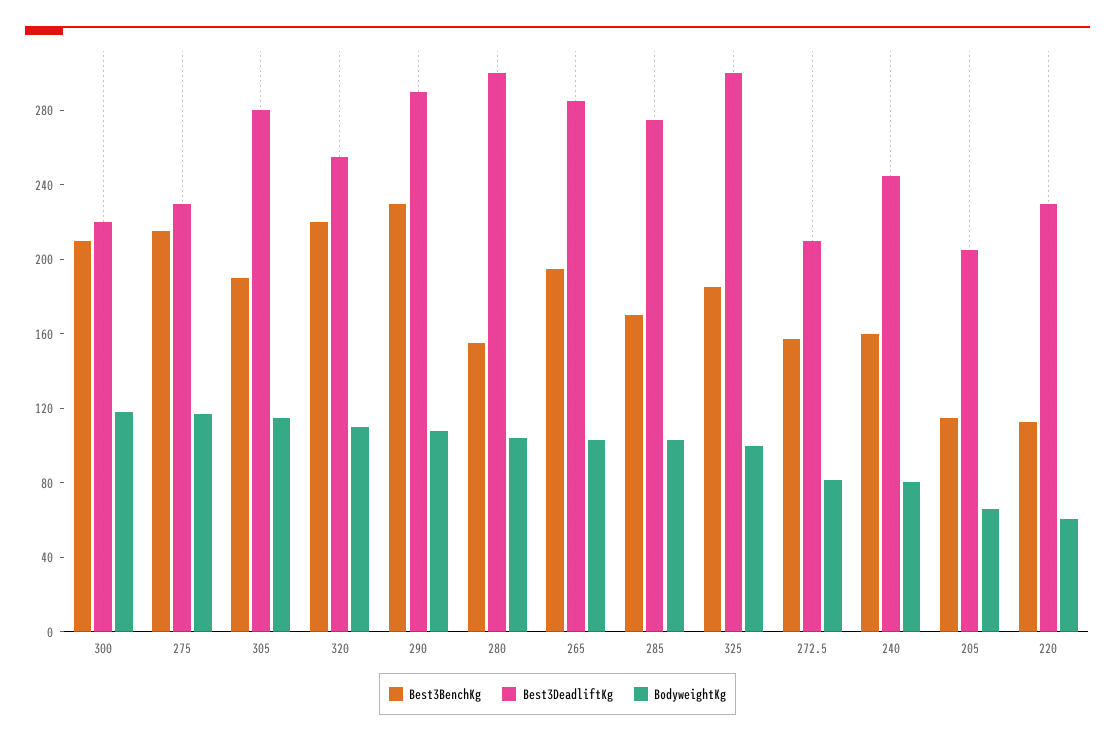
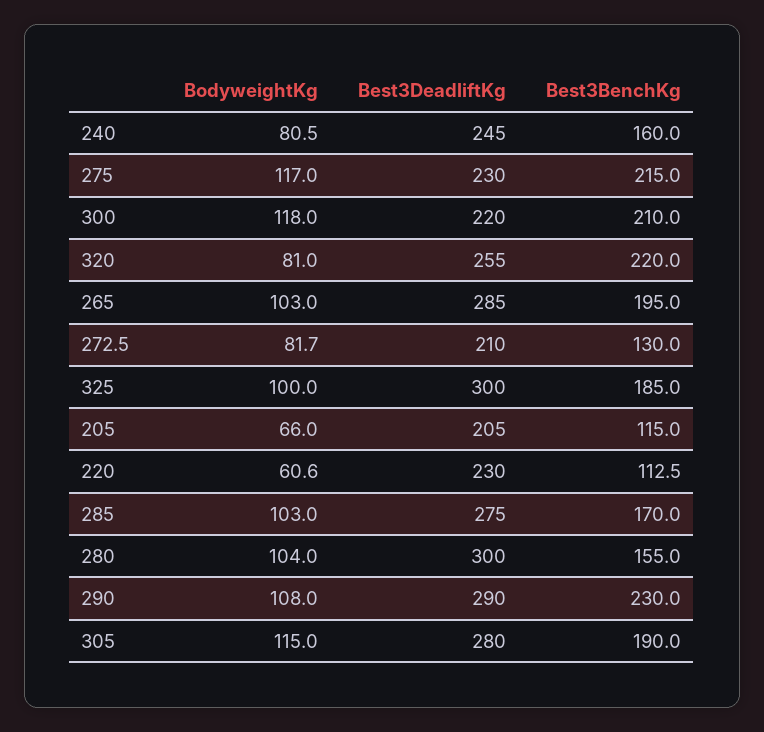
  {
    "Best3BenchKg": {
      "300": 210,
      "275": 215,
      "305": 190,
      "320": 220,
      "290": 230,
      "280": 155,
      "265": 195,
      "285": 170,
      "325": 185,
-     "272.5": 160,
+     "272.5": 130,
      "240": 160,
      "205": 115,
      "220": 112.5
    },
    "Best3DeadliftKg": {
      "300": 220,
      "275": 230,
      "305": 280,
      "320": 255,
      "290": 290,
      "280": 300,
      "265": 285,
      "285": 275,
      "325": 300,
      "272.5": 210,
      "240": 245,
      "205": 205,
      "220": 230
    },
    "BodyweightKg": {
      "300": 118,
      "275": 117,
      "305": 115,
-     "320": 110,
+     "320": 81,
      "290": 108,
      "280": 104,
      "265": 103,
      "285": 103,
      "325": 100,
      "272.5": 81.7,
      "240": 80.5,
      "205": 66,
      "220": 60.6
    }
  }

